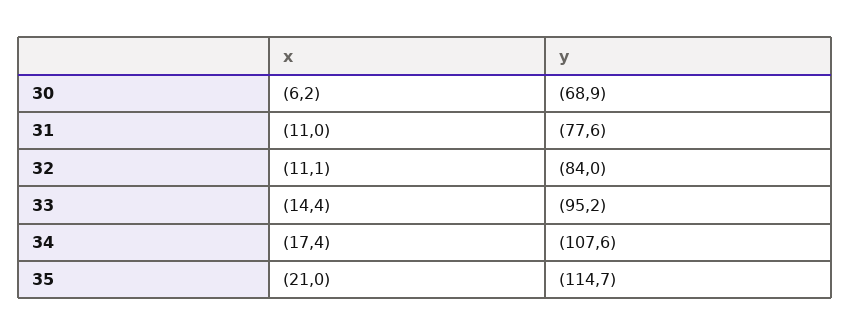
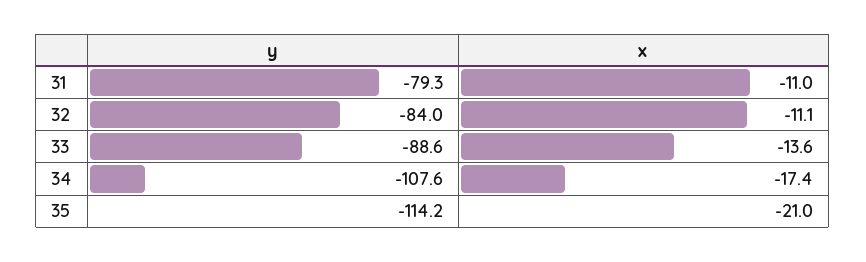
  {
    "x": {
-     "30": -6.2,
      "31": -11,
      "32": -11.1,
-     "33": -14.4,
+     "33": -13.6,
      "34": -17.4,
      "35": -21
    },
    "y": {
-     "30": -68.9,
-     "31": -77.6,
+     "31": -79.3,
      "32": -84,
-     "33": -95.2,
+     "33": -88.6,
      "34": -107.6,
-     "35": -114.7
+     "35": -114.2
    }
  }

